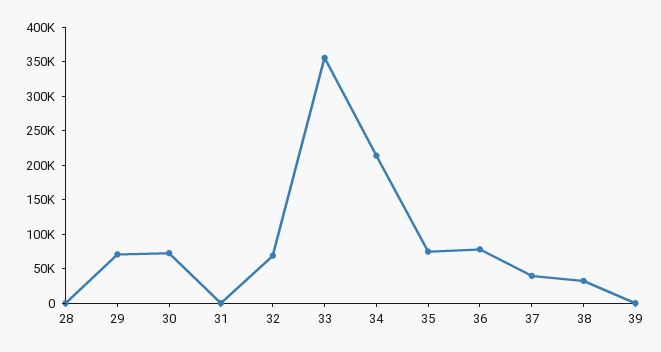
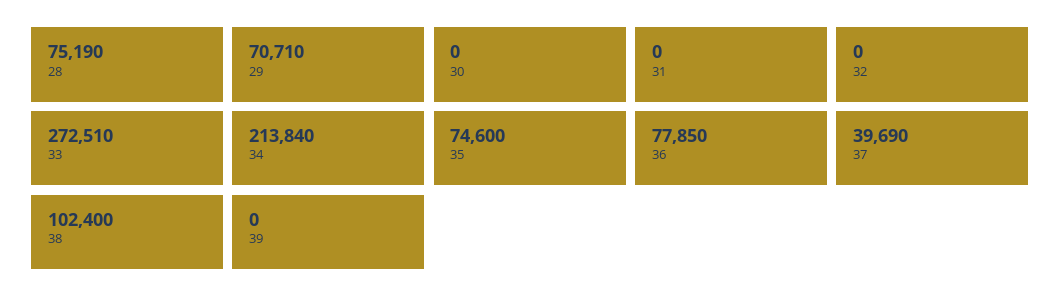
  {
-   "28": 0,
+   "28": 75190,
    "29": 70710,
-   "30": 75000,
+   "30": 0,
    "31": 0,
-   "32": 75000,
+   "32": 0,
-   "33": 350000,
+   "33": 272510,
    "34": 213840,
    "35": 74600,
    "36": 77850,
    "37": 39690,
-   "38": 25000,
+   "38": 102400,
    "39": 0
  }

